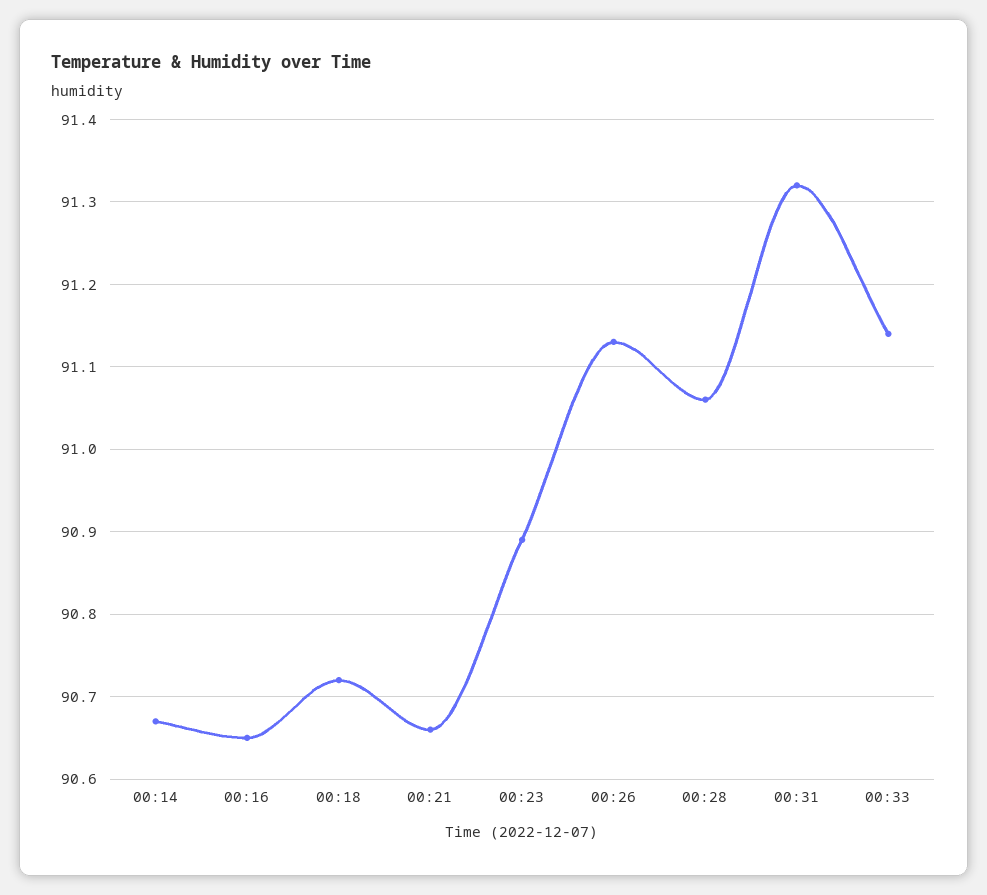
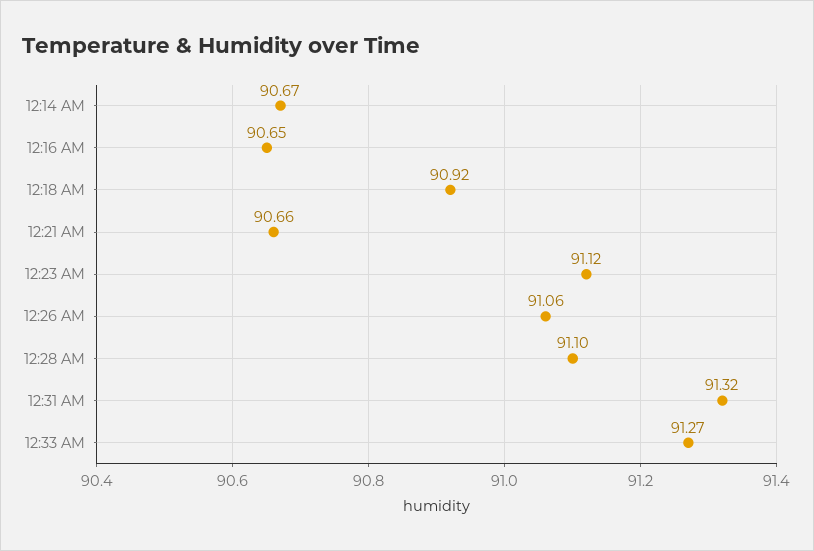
  {
    "00:14": 90.67,
    "00:16": 90.65,
-   "00:18": 90.72,
+   "00:18": 90.92,
    "00:21": 90.66,
-   "00:23": 90.89,
+   "00:23": 91.12,
-   "00:26": 91.13,
+   "00:26": 91.06,
-   "00:28": 91.06,
+   "00:28": 91.1,
    "00:31": 91.32,
-   "00:33": 91.14
+   "00:33": 91.27
  }

